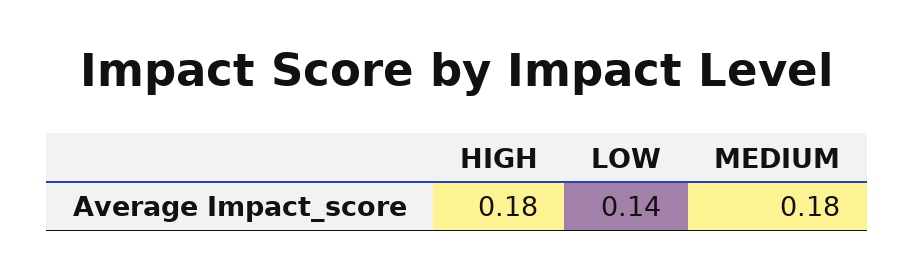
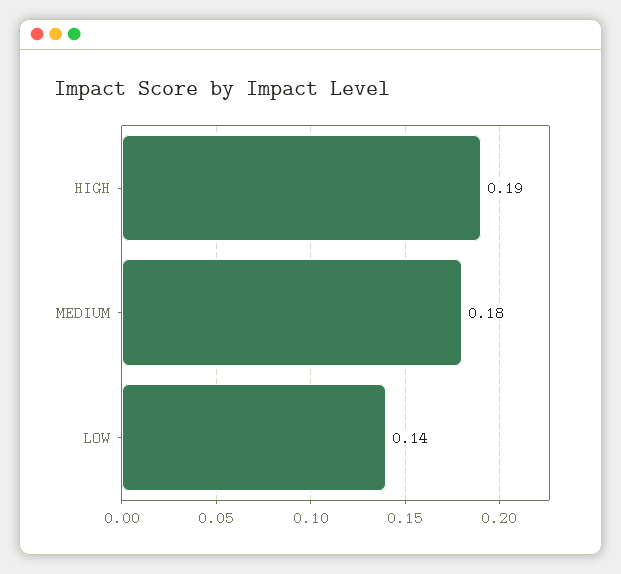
  {
-   "HIGH": 0.18,
+   "HIGH": 0.19,
    "LOW": 0.14,
    "MEDIUM": 0.18
  }

